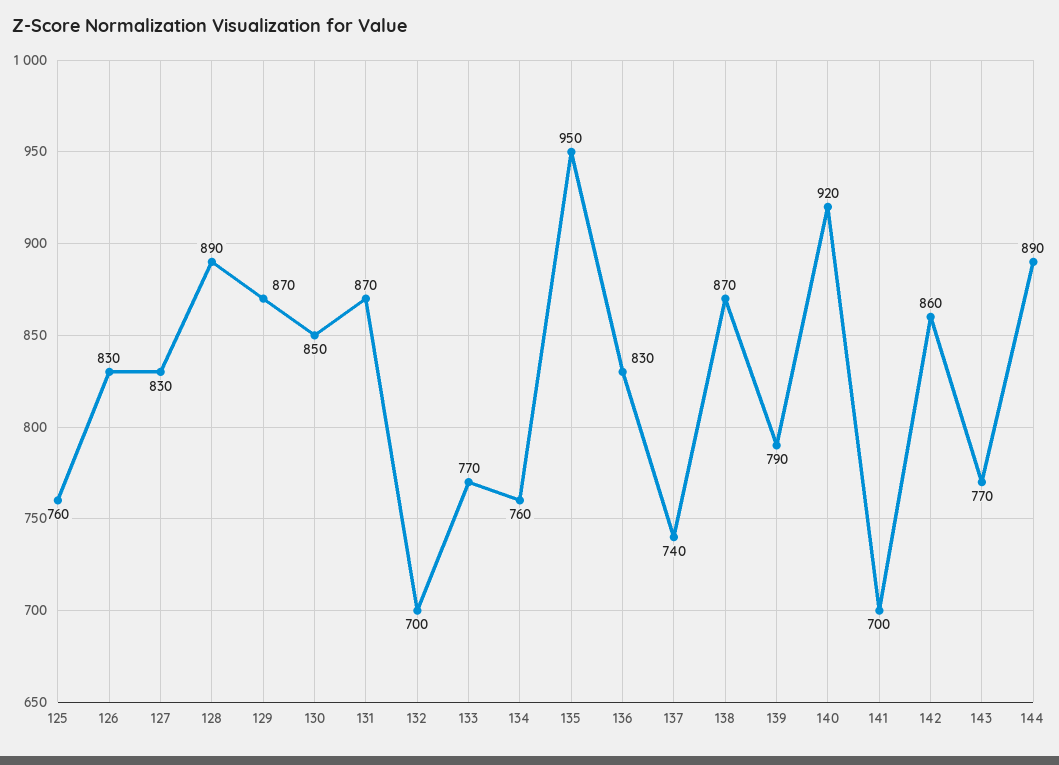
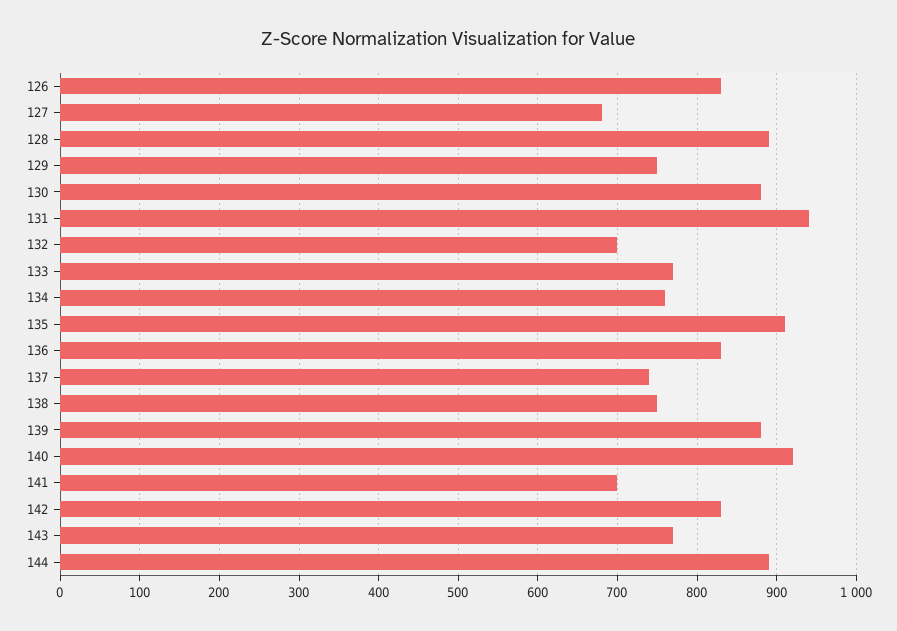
  {
-   "125": 760,
    "126": 830,
-   "127": 830,
+   "127": 680,
    "128": 890,
-   "129": 870,
+   "129": 750,
-   "130": 850,
+   "130": 880,
-   "131": 870,
+   "131": 940,
    "132": 700,
    "133": 770,
    "134": 760,
-   "135": 950,
+   "135": 910,
    "136": 830,
    "137": 740,
-   "138": 870,
+   "138": 750,
-   "139": 790,
+   "139": 880,
    "140": 920,
    "141": 700,
-   "142": 860,
+   "142": 830,
    "143": 770,
    "144": 890
  }

